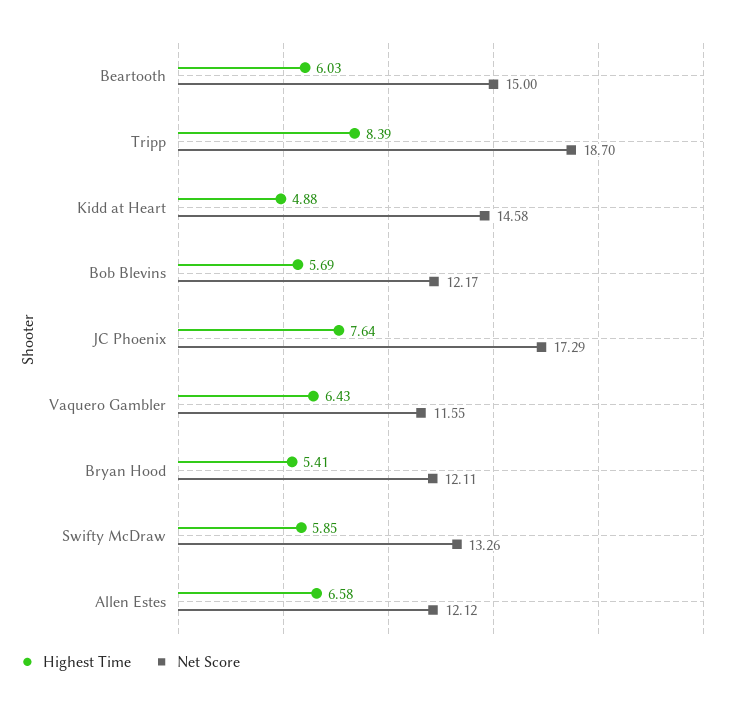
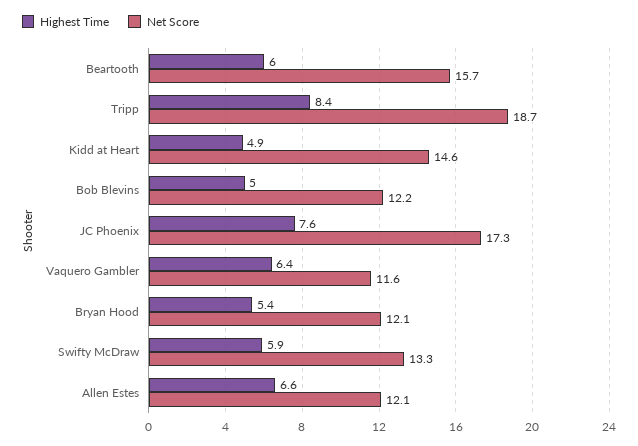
  {
    "Highest Time": {
      "Beartooth": 6.03,
      "Tripp": 8.39,
      "Kidd at Heart": 4.88,
-     "Bob Blevins": 5.69,
+     "Bob Blevins": 5,
      "JC Phoenix": 7.64,
      "Vaquero Gambler": 6.43,
      "Bryan Hood": 5.41,
      "Swifty McDraw": 5.85,
      "Allen Estes": 6.58
    },
    "Net Score": {
-     "Beartooth": 15,
+     "Beartooth": 15.7,
      "Tripp": 18.7,
      "Kidd at Heart": 14.58,
      "Bob Blevins": 12.17,
      "JC Phoenix": 17.29,
      "Vaquero Gambler": 11.55,
      "Bryan Hood": 12.11,
      "Swifty McDraw": 13.26,
      "Allen Estes": 12.12
    }
  }

